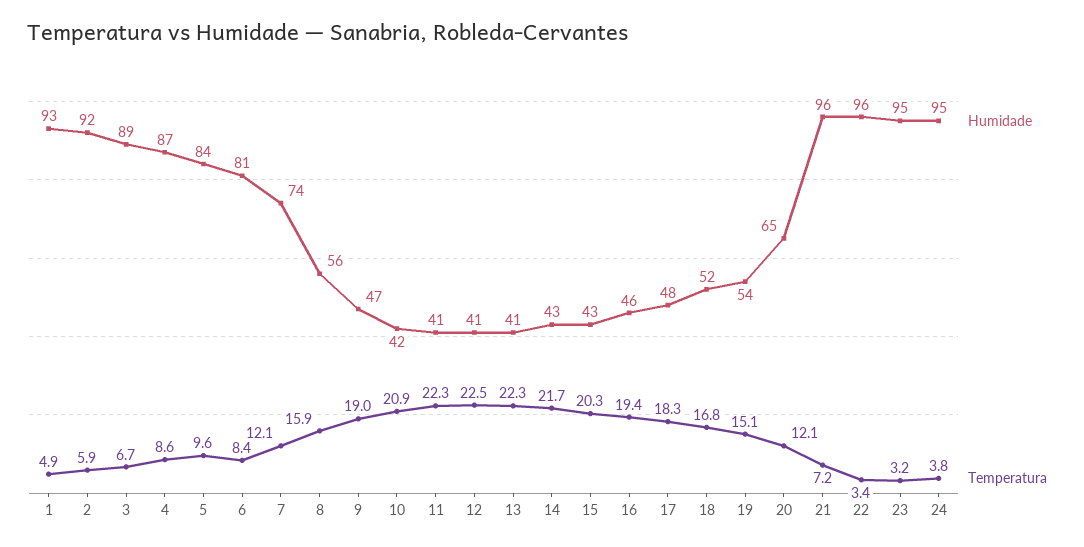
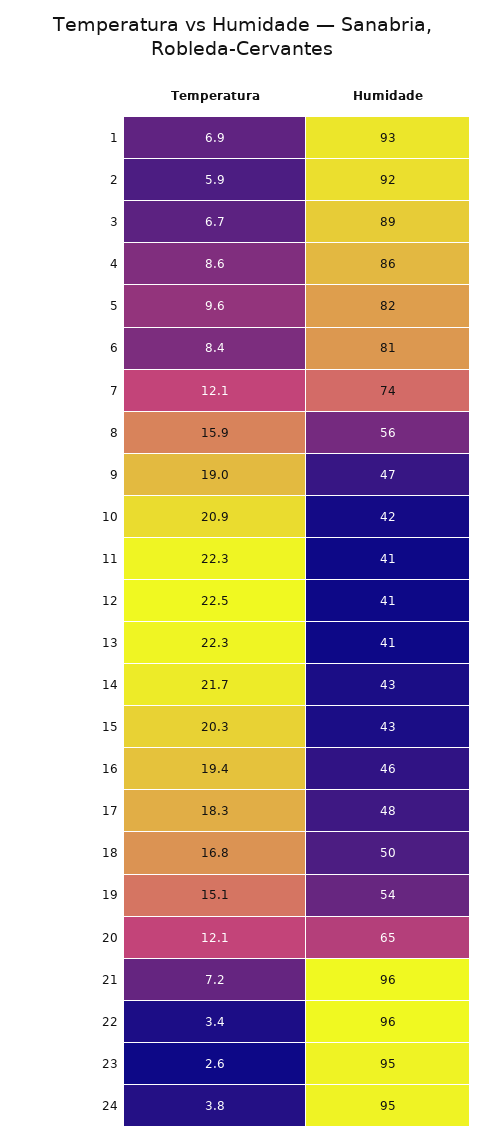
  {
    "Humidade": {
      "1": 93,
      "2": 92,
      "3": 89,
-     "4": 87,
+     "4": 86,
-     "5": 84,
+     "5": 82,
      "6": 81,
      "7": 74,
      "8": 56,
      "9": 47,
      "10": 42,
      "11": 41,
      "12": 41,
      "13": 41,
      "14": 43,
      "15": 43,
      "16": 46,
      "17": 48,
-     "18": 52,
+     "18": 50,
      "19": 54,
      "20": 65,
      "21": 96,
      "22": 96,
      "23": 95,
      "24": 95
    },
    "Temperatura": {
-     "1": 4.9,
+     "1": 6.9,
      "2": 5.9,
      "3": 6.7,
      "4": 8.6,
      "5": 9.6,
      "6": 8.4,
      "7": 12.1,
      "8": 15.9,
      "9": 19,
      "10": 20.9,
      "11": 22.3,
      "12": 22.5,
      "13": 22.3,
      "14": 21.7,
      "15": 20.3,
      "16": 19.4,
      "17": 18.3,
      "18": 16.8,
      "19": 15.1,
      "20": 12.1,
      "21": 7.2,
      "22": 3.4,
-     "23": 3.2,
+     "23": 2.6,
      "24": 3.8
    }
  }

